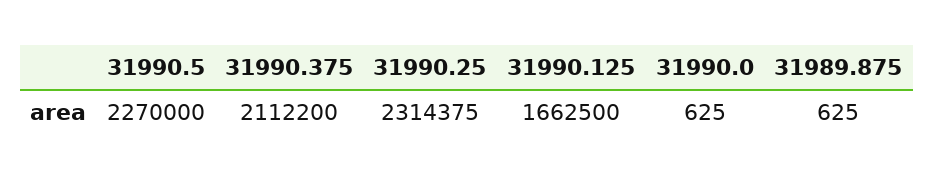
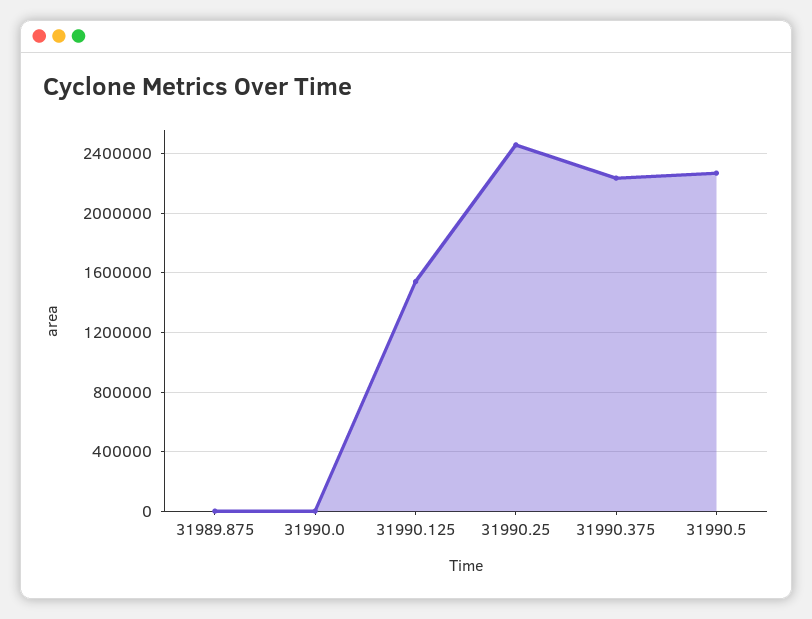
  {
    "31990.5": 2270000,
-   "31990.375": 2112200,
+   "31990.375": 2250000,
-   "31990.25": 2314375,
+   "31990.25": 2450000,
-   "31990.125": 1662500,
+   "31990.125": 1550000,
    "31990.0": 625,
    "31989.875": 625
  }

